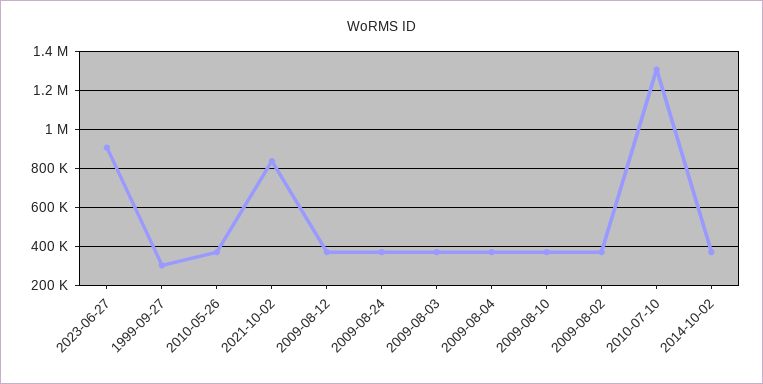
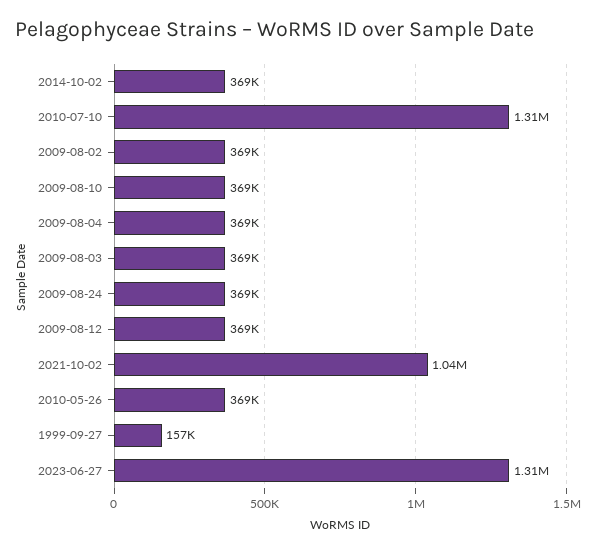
  {
-   "2023-06-27": 900000,
+   "2023-06-27": 1310000,
-   "1999-09-27": 300000,
+   "1999-09-27": 157000,
    "2010-05-26": 369000,
-   "2021-10-02": 850000,
+   "2021-10-02": 1040000,
    "2009-08-12": 369000,
    "2009-08-24": 369000,
    "2009-08-03": 369000,
    "2009-08-04": 369000,
    "2009-08-10": 369000,
    "2009-08-02": 369000,
    "2010-07-10": 1310000,
    "2014-10-02": 369000
  }

